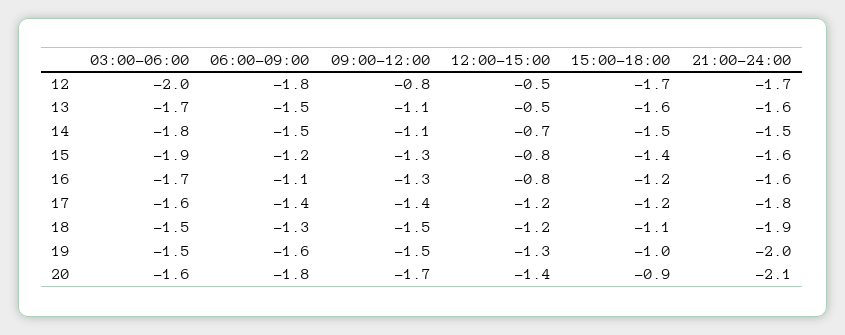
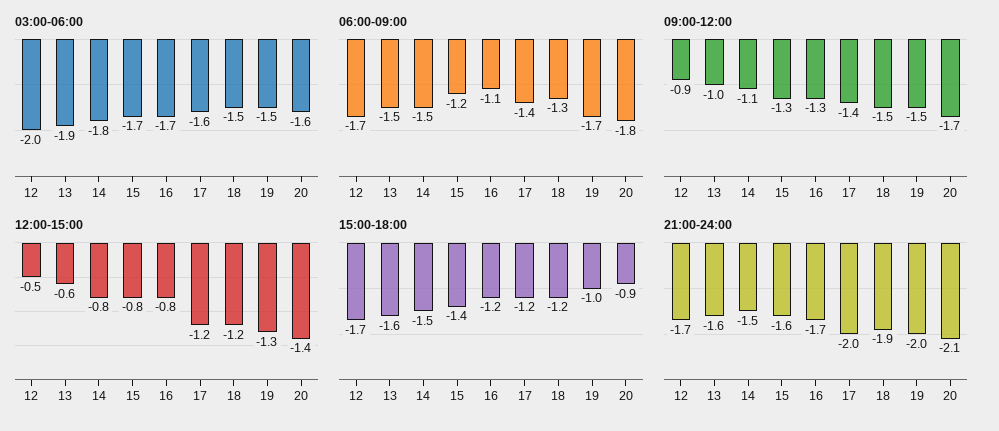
  {
    "03:00-06:00": {
      "12": -2,
-     "13": -1.7,
+     "13": -1.9,
      "14": -1.8,
-     "15": -1.9,
+     "15": -1.7,
      "16": -1.7,
      "17": -1.6,
      "18": -1.5,
      "19": -1.5,
      "20": -1.6
    },
    "06:00-09:00": {
-     "12": -1.8,
+     "12": -1.7,
      "13": -1.5,
      "14": -1.5,
      "15": -1.2,
      "16": -1.1,
      "17": -1.4,
      "18": -1.3,
-     "19": -1.6,
+     "19": -1.7,
      "20": -1.8
    },
    "09:00-12:00": {
-     "12": -0.8,
+     "12": -0.9,
-     "13": -1.1,
+     "13": -1,
      "14": -1.1,
      "15": -1.3,
      "16": -1.3,
      "17": -1.4,
      "18": -1.5,
      "19": -1.5,
      "20": -1.7
    },
    "12:00-15:00": {
      "12": -0.5,
-     "13": -0.5,
+     "13": -0.6,
-     "14": -0.7,
+     "14": -0.8,
      "15": -0.8,
      "16": -0.8,
      "17": -1.2,
      "18": -1.2,
      "19": -1.3,
      "20": -1.4
    },
    "15:00-18:00": {
      "12": -1.7,
      "13": -1.6,
      "14": -1.5,
      "15": -1.4,
      "16": -1.2,
      "17": -1.2,
-     "18": -1.1,
+     "18": -1.2,
      "19": -1,
      "20": -0.9
    },
    "21:00-24:00": {
      "12": -1.7,
      "13": -1.6,
      "14": -1.5,
      "15": -1.6,
-     "16": -1.6,
+     "16": -1.7,
-     "17": -1.8,
+     "17": -2,
      "18": -1.9,
      "19": -2,
      "20": -2.1
    }
  }

